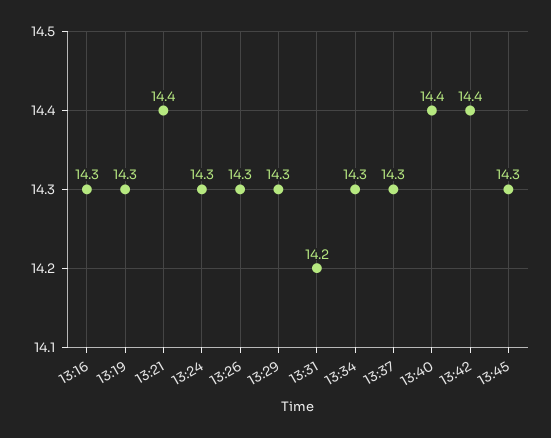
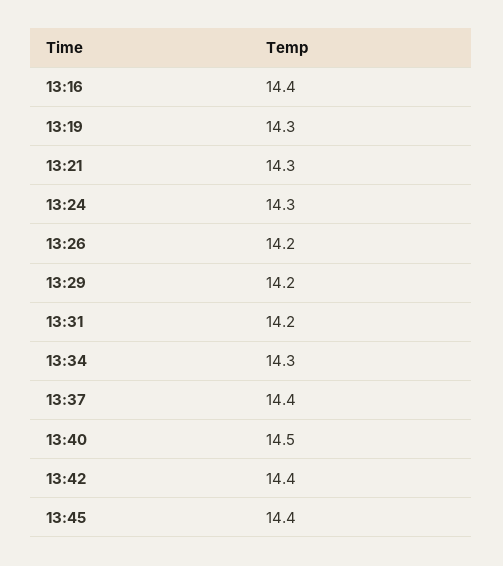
  {
-   "13:16": 14.3,
+   "13:16": 14.4,
    "13:19": 14.3,
-   "13:21": 14.4,
+   "13:21": 14.3,
    "13:24": 14.3,
-   "13:26": 14.3,
+   "13:26": 14.2,
-   "13:29": 14.3,
+   "13:29": 14.2,
    "13:31": 14.2,
    "13:34": 14.3,
-   "13:37": 14.3,
+   "13:37": 14.4,
-   "13:40": 14.4,
+   "13:40": 14.5,
    "13:42": 14.4,
-   "13:45": 14.3
+   "13:45": 14.4
  }

